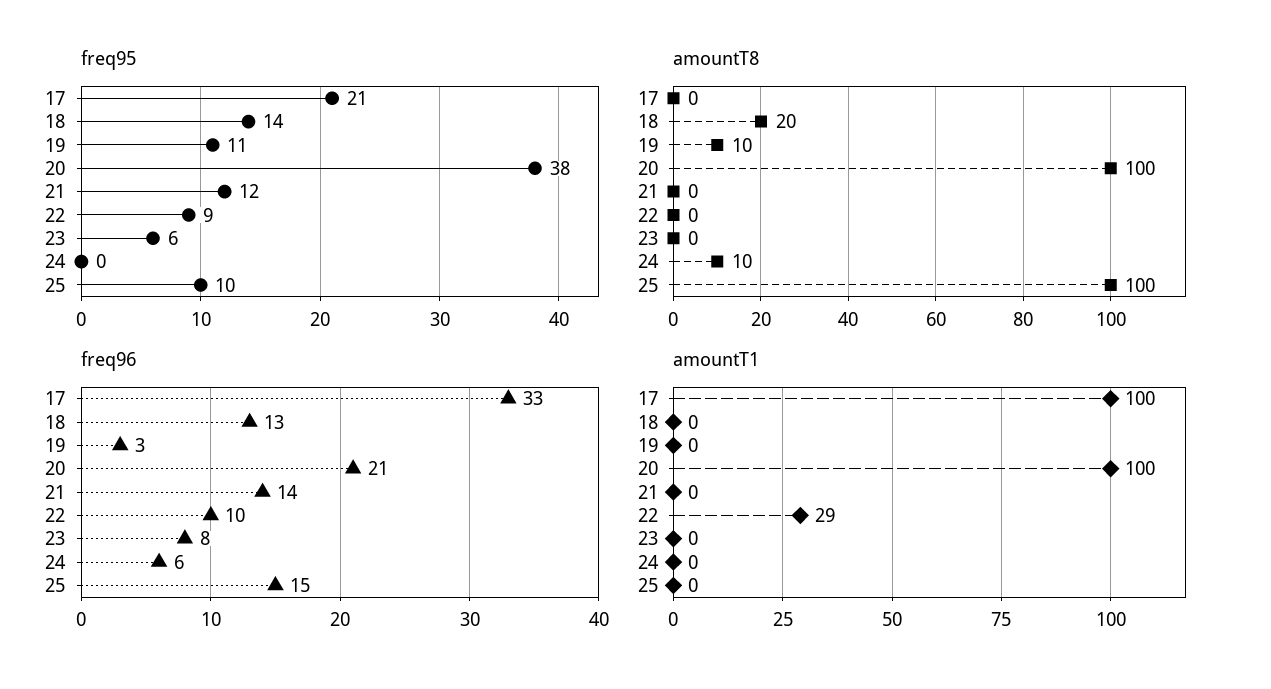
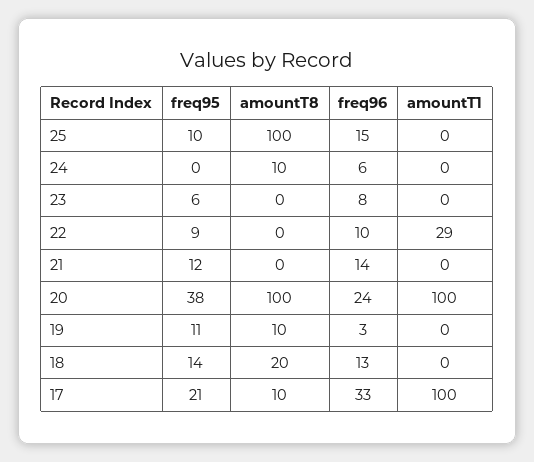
  {
    "freq95": {
      "17": 21,
      "18": 14,
      "19": 11,
      "20": 38,
      "21": 12,
      "22": 9,
      "23": 6,
      "24": 0,
      "25": 10
    },
    "amountT8": {
-     "17": 0,
+     "17": 10,
      "18": 20,
      "19": 10,
      "20": 100,
      "21": 0,
      "22": 0,
      "23": 0,
      "24": 10,
      "25": 100
    },
    "freq96": {
      "17": 33,
      "18": 13,
      "19": 3,
-     "20": 21,
+     "20": 24,
      "21": 14,
      "22": 10,
      "23": 8,
      "24": 6,
      "25": 15
    },
    "amountT1": {
      "17": 100,
      "18": 0,
      "19": 0,
      "20": 100,
      "21": 0,
      "22": 29,
      "23": 0,
      "24": 0,
      "25": 0
    }
  }

